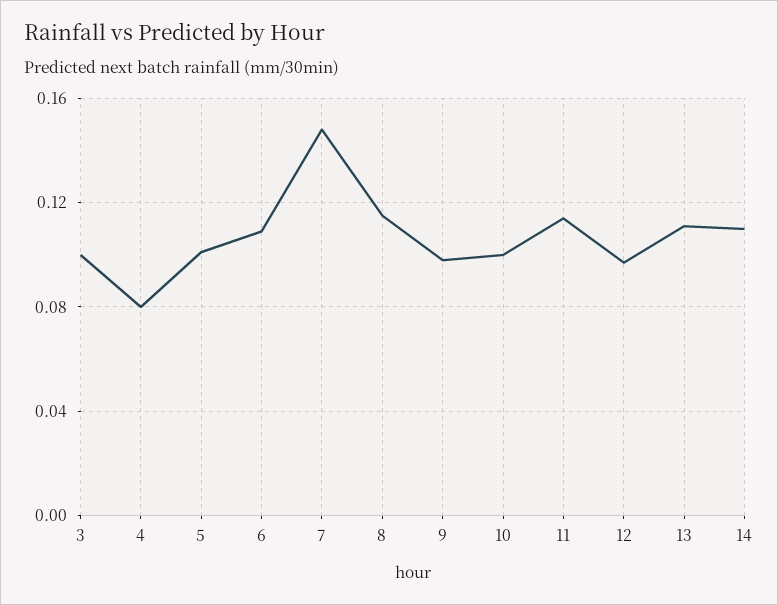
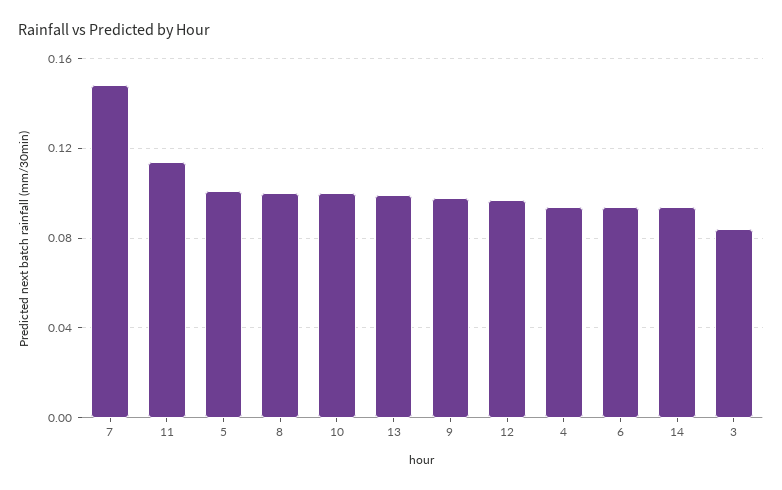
  {
-   "3": 0.1,
+   "3": 0.085,
-   "4": 0.08,
+   "4": 0.095,
    "5": 0.1,
-   "6": 0.11,
+   "6": 0.095,
    "7": 0.15,
-   "8": 0.115,
+   "8": 0.1,
    "9": 0.1,
    "10": 0.1,
    "11": 0.115,
    "12": 0.095,
-   "13": 0.11,
+   "13": 0.1,
-   "14": 0.11
+   "14": 0.095
  }

